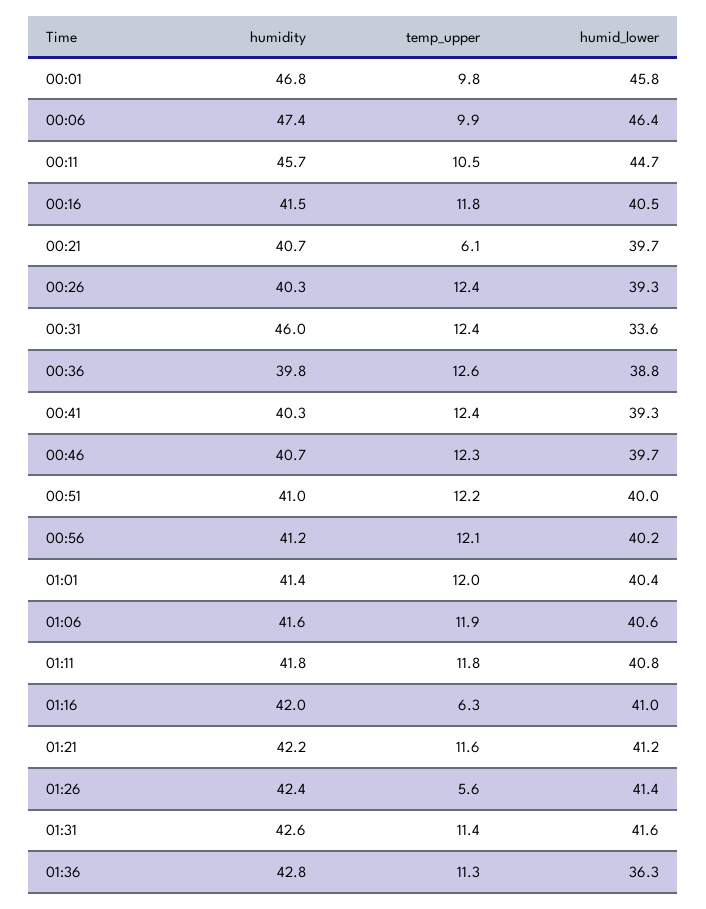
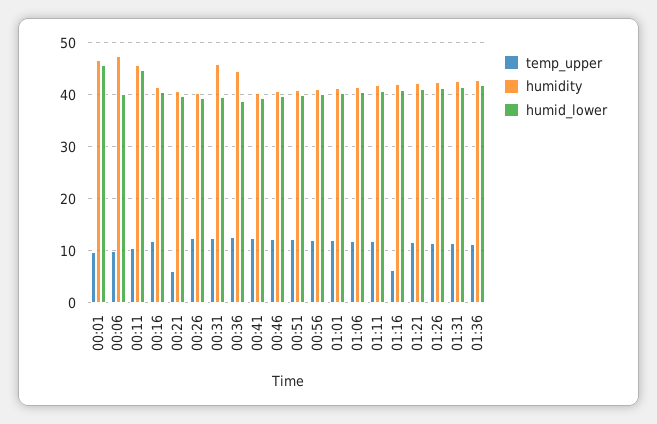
  {
    "humidity": {
      "00:01": 46.8,
      "00:06": 47.4,
      "00:11": 45.7,
      "00:16": 41.5,
      "00:21": 40.7,
      "00:26": 40.3,
      "00:31": 46,
-     "00:36": 39.8,
+     "00:36": 44,
      "00:41": 40.3,
      "00:46": 40.7,
      "00:51": 41,
      "00:56": 41.2,
      "01:01": 41.4,
      "01:06": 41.6,
      "01:11": 41.8,
      "01:16": 42,
      "01:21": 42.2,
      "01:26": 42.4,
      "01:31": 42.6,
      "01:36": 42.8
    },
    "temp_upper": {
      "00:01": 9.8,
      "00:06": 9.9,
      "00:11": 10.5,
      "00:16": 11.8,
      "00:21": 6.1,
      "00:26": 12.4,
      "00:31": 12.4,
      "00:36": 12.6,
      "00:41": 12.4,
      "00:46": 12.3,
      "00:51": 12.2,
      "00:56": 12.1,
      "01:01": 12,
      "01:06": 11.9,
      "01:11": 11.8,
      "01:16": 6.3,
      "01:21": 11.6,
-     "01:26": 5.6,
+     "01:26": 12,
      "01:31": 11.4,
      "01:36": 11.3
    },
    "humid_lower": {
      "00:01": 45.8,
-     "00:06": 46.4,
+     "00:06": 40,
      "00:11": 44.7,
      "00:16": 40.5,
      "00:21": 39.7,
      "00:26": 39.3,
-     "00:31": 33.6,
+     "00:31": 40,
      "00:36": 38.8,
      "00:41": 39.3,
      "00:46": 39.7,
      "00:51": 40,
      "00:56": 40.2,
      "01:01": 40.4,
      "01:06": 40.6,
      "01:11": 40.8,
      "01:16": 41,
      "01:21": 41.2,
      "01:26": 41.4,
      "01:31": 41.6,
-     "01:36": 36.3
+     "01:36": 42
    }
  }

